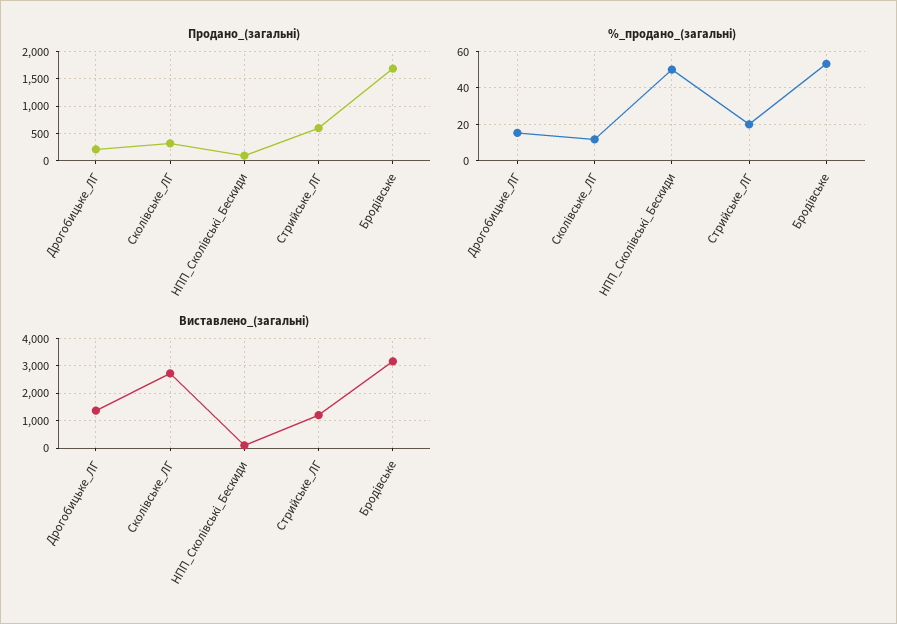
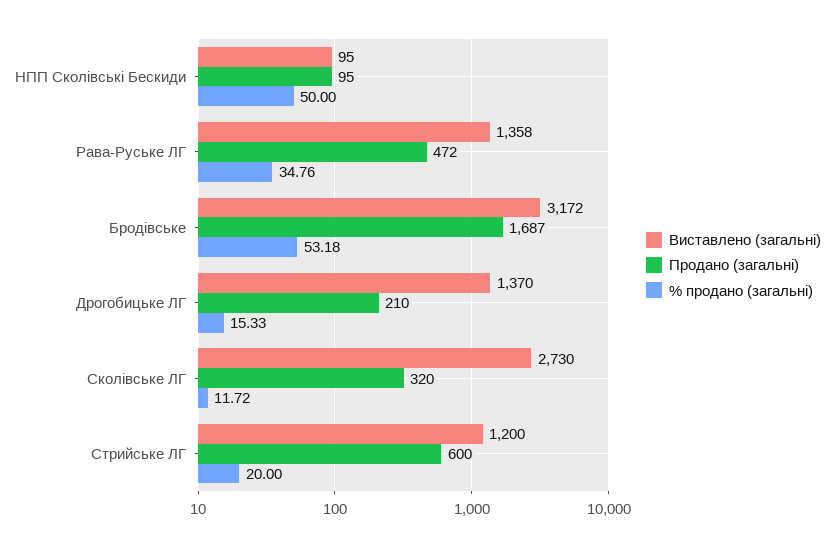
  {
    "Продано_(загальні)": {
      "Дрогобицьке_ЛГ": 210,
      "Сколівське_ЛГ": 320,
      "НПП_Сколівські_Бескиди": 95,
      "Стрийське_ЛГ": 600,
-     "Бродівське": 1687
+     "Бродівське": 1687,
+     "Рава-Руське ЛГ": 472
    },
    "%_продано_(загальні)": {
      "Дрогобицьке_ЛГ": 15.33,
      "Сколівське_ЛГ": 11.72,
      "НПП_Сколівські_Бескиди": 50,
      "Стрийське_ЛГ": 20,
-     "Бродівське": 53.18
+     "Бродівське": 53.18,
+     "Рава-Руське ЛГ": 34.76
    },
    "Виставлено_(загальні)": {
      "Дрогобицьке_ЛГ": 1370,
      "Сколівське_ЛГ": 2730,
      "НПП_Сколівські_Бескиди": 95,
      "Стрийське_ЛГ": 1200,
-     "Бродівське": 3172
+     "Бродівське": 3172,
+     "Рава-Руське ЛГ": 1358
    }
  }

